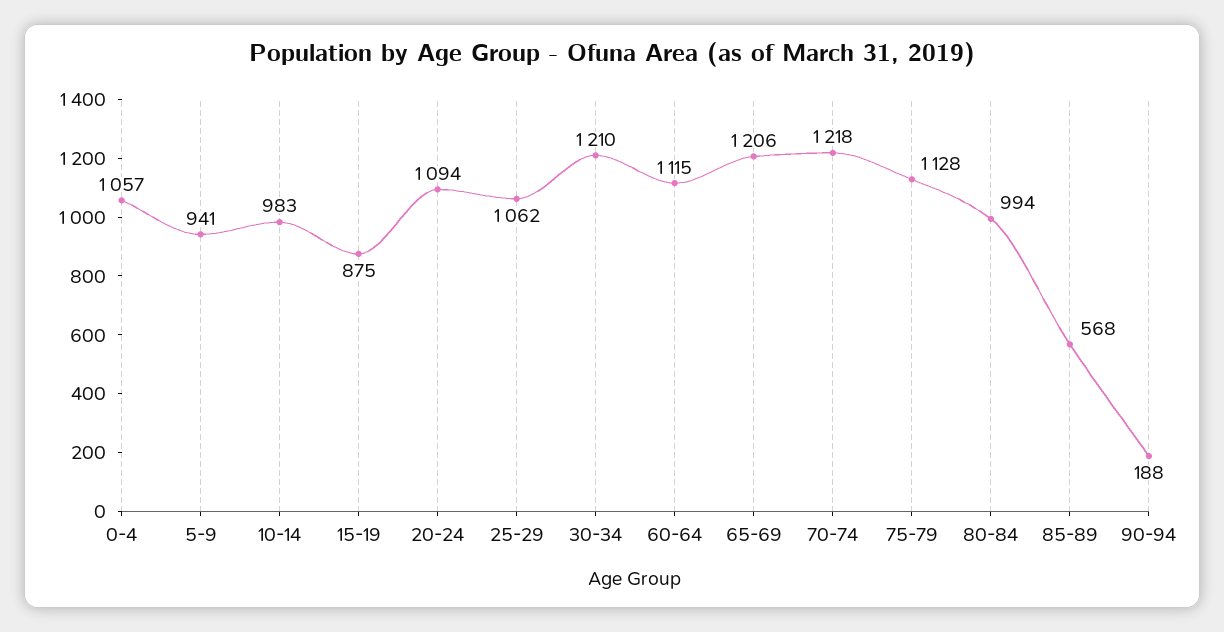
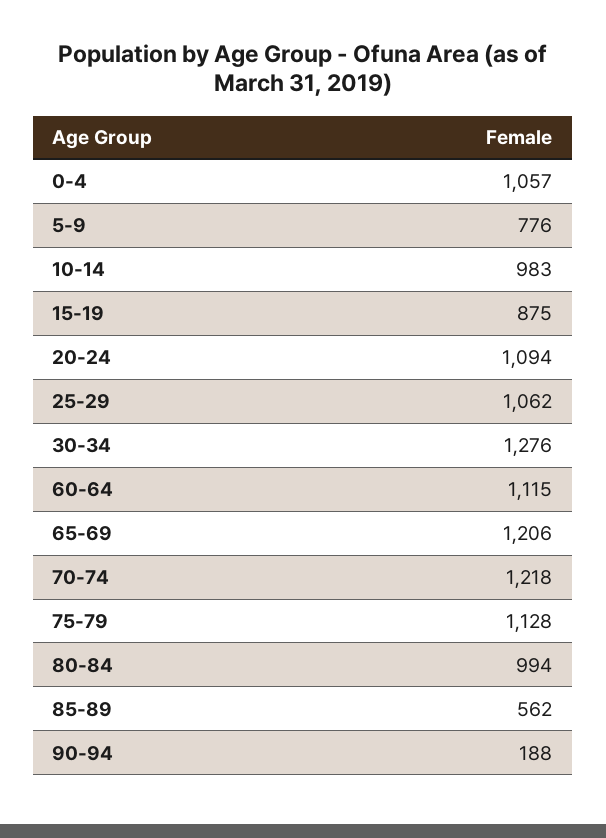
  {
    "0-4": 1057,
-   "5-9": 941,
+   "5-9": 776,
    "10-14": 983,
    "15-19": 875,
    "20-24": 1094,
    "25-29": 1062,
-   "30-34": 1210,
+   "30-34": 1276,
    "60-64": 1115,
    "65-69": 1206,
    "70-74": 1218,
    "75-79": 1128,
    "80-84": 994,
-   "85-89": 568,
+   "85-89": 562,
    "90-94": 188
  }

